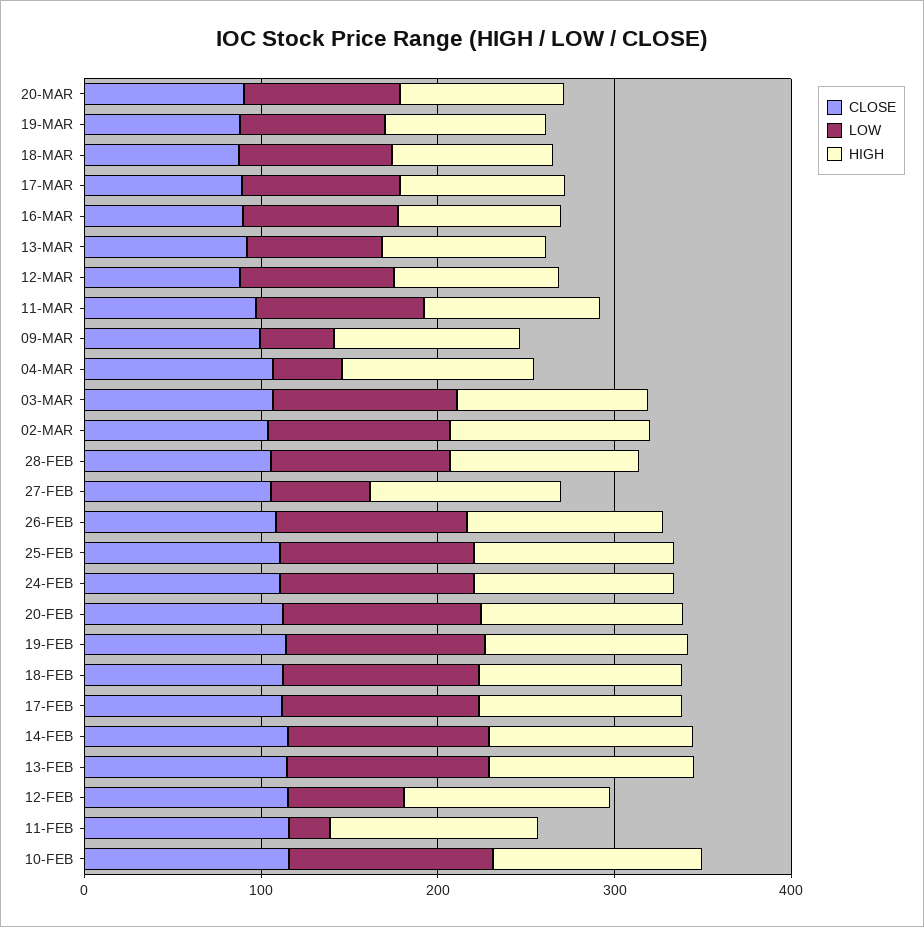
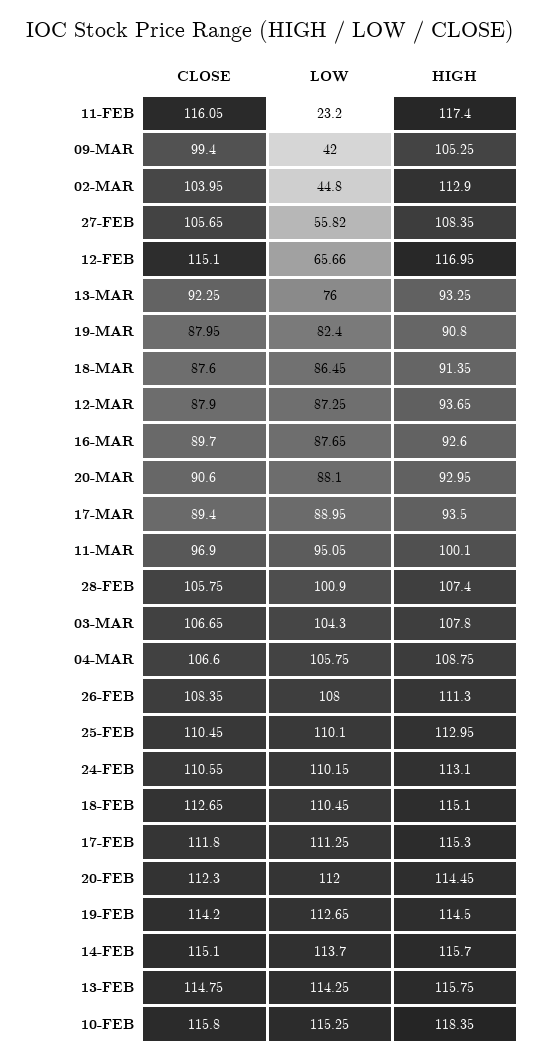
  {
    "CLOSE": {
      "20-MAR": 90.6,
      "19-MAR": 87.95,
      "18-MAR": 87.6,
      "17-MAR": 89.4,
      "16-MAR": 89.7,
      "13-MAR": 92.25,
      "12-MAR": 87.9,
      "11-MAR": 96.9,
      "09-MAR": 99.4,
      "04-MAR": 106.6,
      "03-MAR": 106.65,
      "02-MAR": 103.95,
      "28-FEB": 105.75,
      "27-FEB": 105.65,
      "26-FEB": 108.35,
      "25-FEB": 110.45,
      "24-FEB": 110.55,
      "20-FEB": 112.3,
      "19-FEB": 114.2,
      "18-FEB": 112.65,
      "17-FEB": 111.8,
      "14-FEB": 115.1,
      "13-FEB": 114.75,
      "12-FEB": 115.1,
      "11-FEB": 116.05,
      "10-FEB": 115.8
    },
    "LOW": {
      "20-MAR": 88.1,
      "19-MAR": 82.4,
      "18-MAR": 86.45,
      "17-MAR": 88.95,
      "16-MAR": 87.65,
      "13-MAR": 76,
      "12-MAR": 87.25,
      "11-MAR": 95.05,
      "09-MAR": 42,
-     "04-MAR": 40,
+     "04-MAR": 105.75,
      "03-MAR": 104.3,
-     "02-MAR": 100,
+     "02-MAR": 44.8,
      "28-FEB": 100.9,
      "27-FEB": 55.82,
      "26-FEB": 108,
      "25-FEB": 110.1,
      "24-FEB": 110.15,
      "20-FEB": 112,
      "19-FEB": 112.65,
      "18-FEB": 110.45,
      "17-FEB": 111.25,
      "14-FEB": 113.7,
      "13-FEB": 114.25,
      "12-FEB": 65.66,
      "11-FEB": 23.2,
      "10-FEB": 115.25
    },
    "HIGH": {
      "20-MAR": 92.95,
      "19-MAR": 90.8,
      "18-MAR": 91.35,
      "17-MAR": 93.5,
      "16-MAR": 92.6,
      "13-MAR": 93.25,
      "12-MAR": 93.65,
      "11-MAR": 100.1,
      "09-MAR": 105.25,
      "04-MAR": 108.75,
      "03-MAR": 107.8,
      "02-MAR": 112.9,
      "28-FEB": 107.4,
      "27-FEB": 108.35,
      "26-FEB": 111.3,
      "25-FEB": 112.95,
      "24-FEB": 113.1,
      "20-FEB": 114.45,
      "19-FEB": 114.5,
      "18-FEB": 115.1,
      "17-FEB": 115.3,
      "14-FEB": 115.7,
      "13-FEB": 115.75,
      "12-FEB": 116.95,
      "11-FEB": 117.4,
      "10-FEB": 118.35
    }
  }

